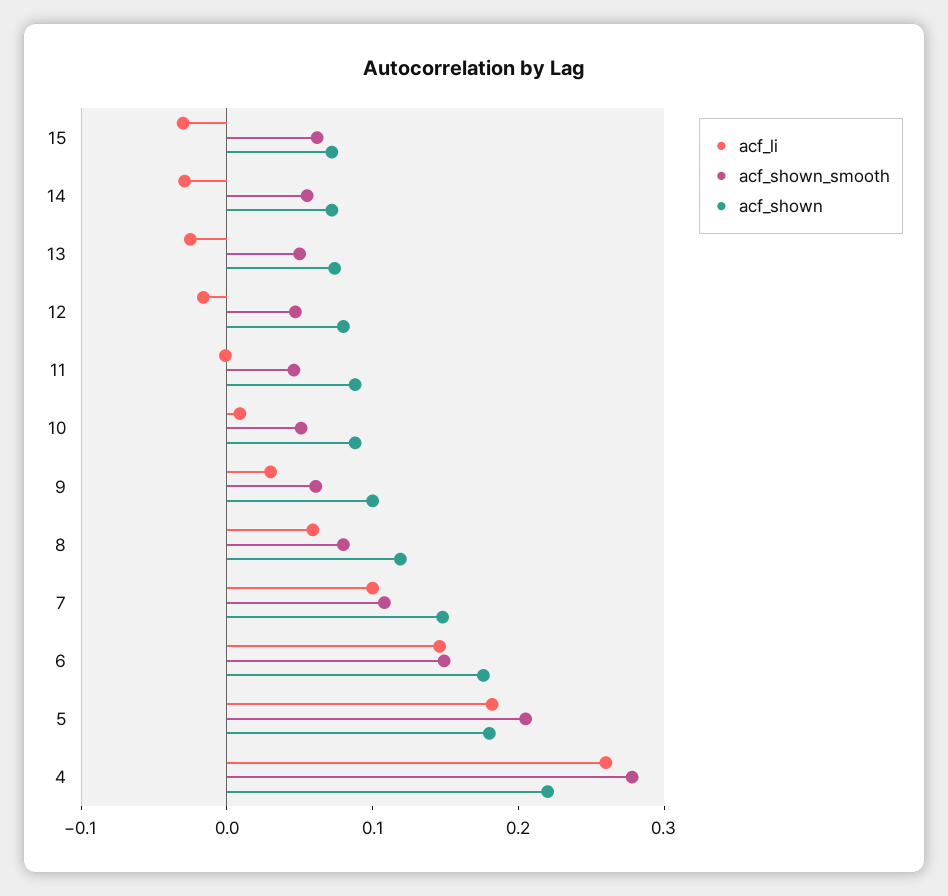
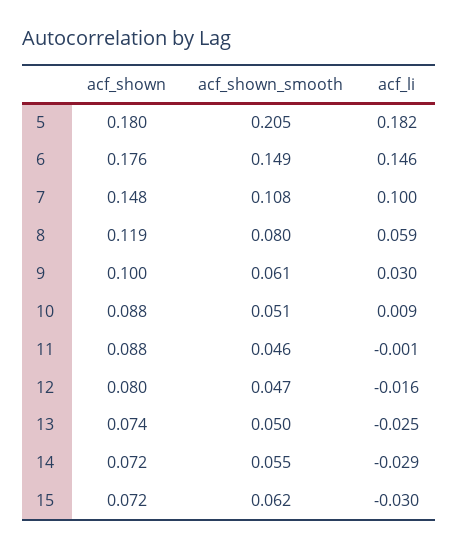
  {
    "acf_li": {
      "15": -0.03,
      "14": -0.029,
      "13": -0.025,
      "12": -0.016,
      "11": -0.001,
      "10": 0.009,
      "9": 0.03,
      "8": 0.059,
      "7": 0.1,
      "6": 0.146,
-     "5": 0.182,
+     "5": 0.182
-     "4": 0.26
    },
    "acf_shown_smooth": {
      "15": 0.062,
      "14": 0.055,
      "13": 0.05,
      "12": 0.047,
      "11": 0.046,
      "10": 0.051,
      "9": 0.061,
      "8": 0.08,
      "7": 0.108,
      "6": 0.149,
-     "5": 0.205,
+     "5": 0.205
-     "4": 0.28
    },
    "acf_shown": {
      "15": 0.072,
      "14": 0.072,
      "13": 0.074,
      "12": 0.08,
      "11": 0.088,
      "10": 0.088,
      "9": 0.1,
      "8": 0.119,
      "7": 0.148,
      "6": 0.176,
-     "5": 0.18,
+     "5": 0.18
-     "4": 0.22
    }
  }

